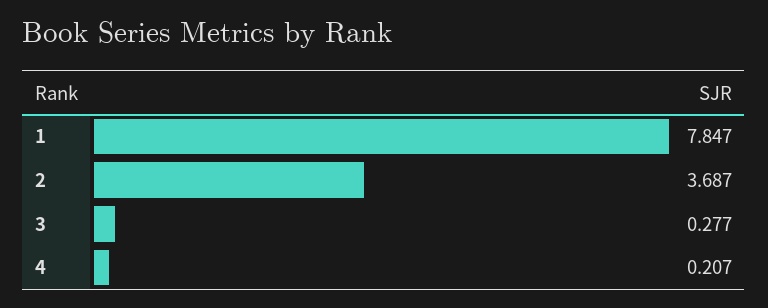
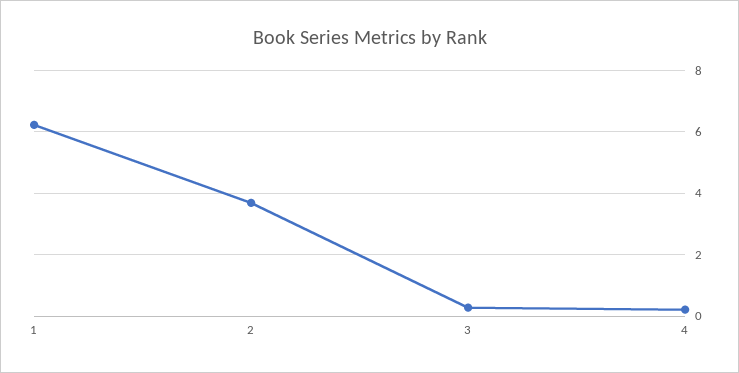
  {
-   "1": 7.847,
+   "1": 6.2,
    "2": 3.687,
    "3": 0.277,
    "4": 0.207
  }

